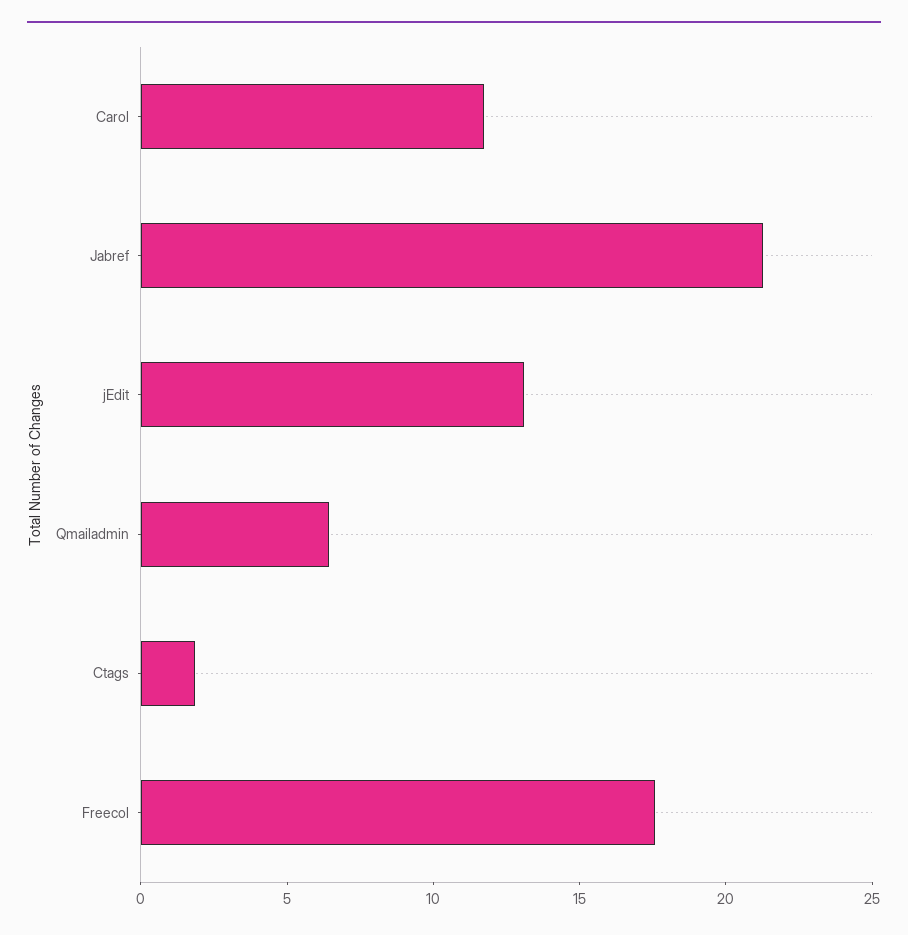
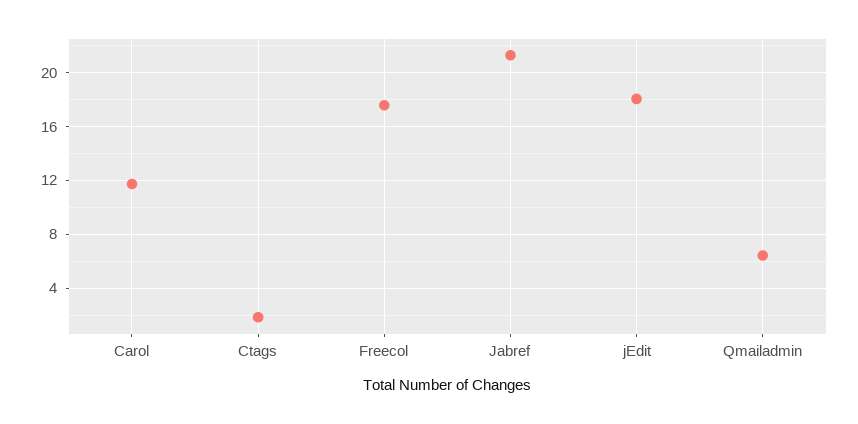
  {
    "Carol": 11.5,
    "Jabref": 21.5,
-   "jEdit": 13,
+   "jEdit": 18,
    "Qmailadmin": 6.5,
    "Ctags": 2,
    "Freecol": 17.5
  }

